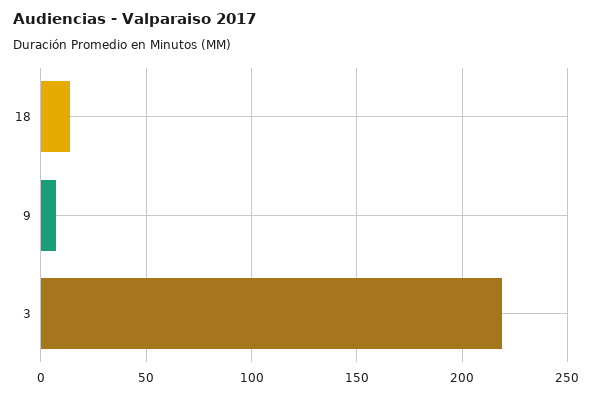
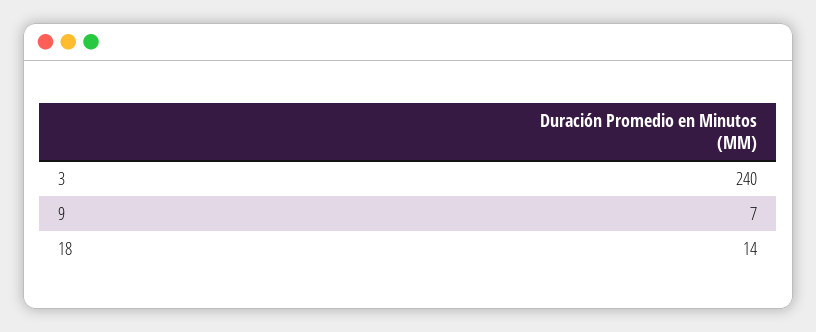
  {
    "18": 14,
    "9": 7,
-   "3": 220
+   "3": 240
  }

